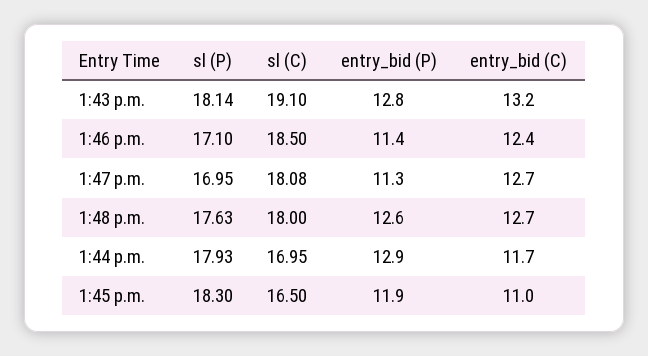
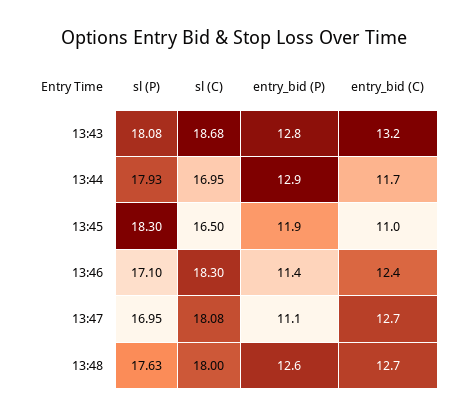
  {
    "sl (P)": {
-     "1:43 p.m.": 18.14,
+     "1:43 p.m.": 18.08,
      "1:46 p.m.": 17.1,
      "1:47 p.m.": 16.95,
      "1:48 p.m.": 17.63,
      "1:44 p.m.": 17.93,
      "1:45 p.m.": 18.3
    },
    "sl (C)": {
-     "1:43 p.m.": 19.1,
+     "1:43 p.m.": 18.68,
-     "1:46 p.m.": 18.5,
+     "1:46 p.m.": 18.3,
      "1:47 p.m.": 18.08,
      "1:48 p.m.": 18,
      "1:44 p.m.": 16.95,
      "1:45 p.m.": 16.5
    },
    "entry_bid (P)": {
      "1:43 p.m.": 12.8,
      "1:46 p.m.": 11.4,
-     "1:47 p.m.": 11.3,
+     "1:47 p.m.": 11.1,
      "1:48 p.m.": 12.6,
      "1:44 p.m.": 12.9,
      "1:45 p.m.": 11.9
    },
    "entry_bid (C)": {
      "1:43 p.m.": 13.2,
      "1:46 p.m.": 12.4,
      "1:47 p.m.": 12.7,
      "1:48 p.m.": 12.7,
      "1:44 p.m.": 11.7,
      "1:45 p.m.": 11
    }
  }

